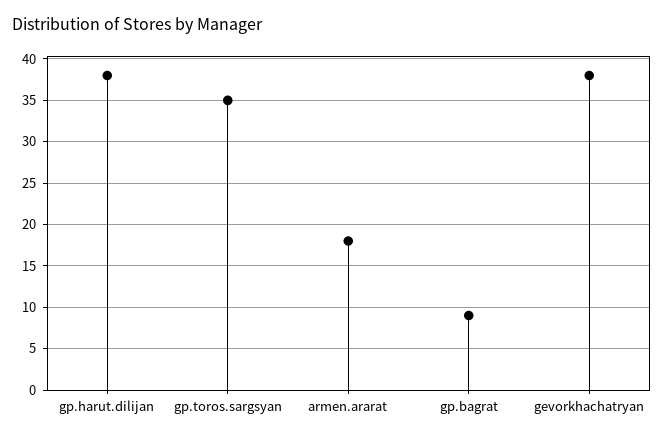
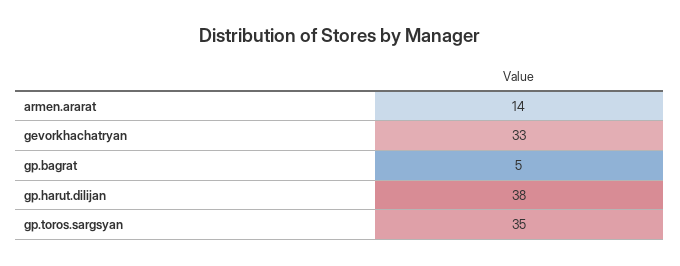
  {
    "gp.harut.dilijan": 38,
    "gp.toros.sargsyan": 35,
-   "armen.ararat": 18,
+   "armen.ararat": 14,
-   "gp.bagrat": 9,
+   "gp.bagrat": 5,
-   "gevorkhachatryan": 38
+   "gevorkhachatryan": 33
  }

